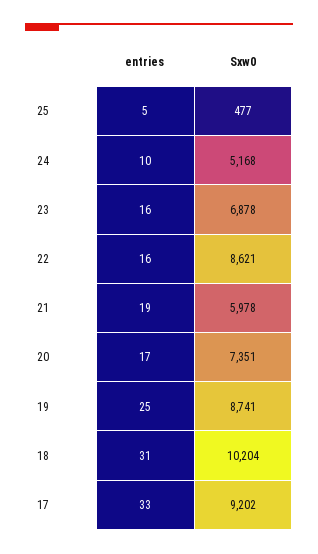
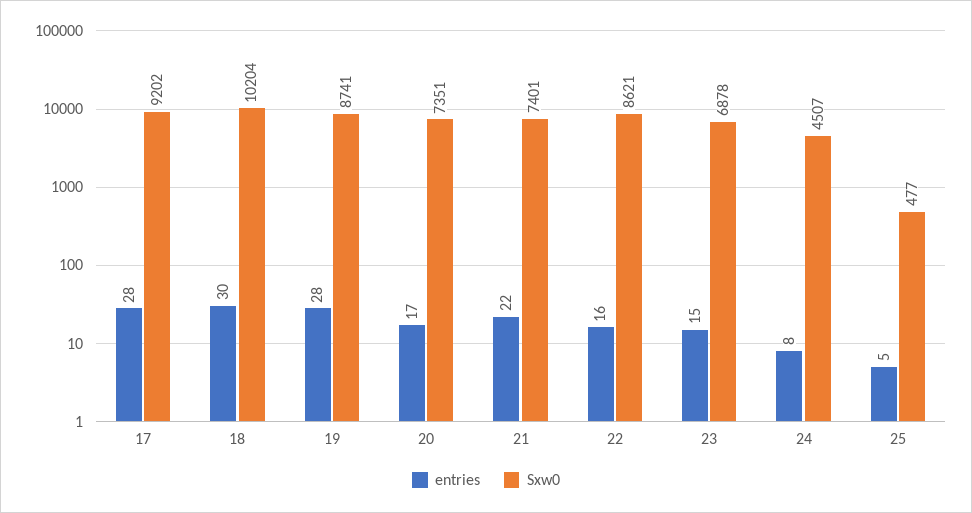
  {
    "entries": {
      "25": 5,
-     "24": 10,
+     "24": 8,
-     "23": 16,
+     "23": 15,
      "22": 16,
-     "21": 19,
+     "21": 22,
      "20": 17,
-     "19": 25,
+     "19": 28,
-     "18": 31,
+     "18": 30,
-     "17": 33
+     "17": 28
    },
    "Sxw0": {
      "25": 477,
-     "24": 5168,
+     "24": 4507,
      "23": 6878,
      "22": 8621,
-     "21": 5978,
+     "21": 7401,
      "20": 7351,
      "19": 8741,
      "18": 10204,
      "17": 9202
    }
  }

